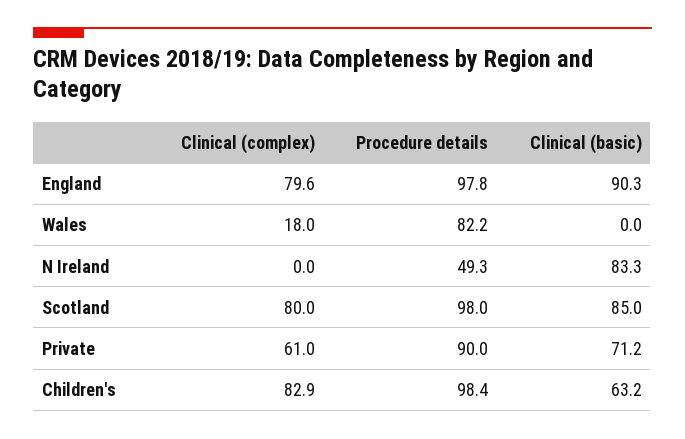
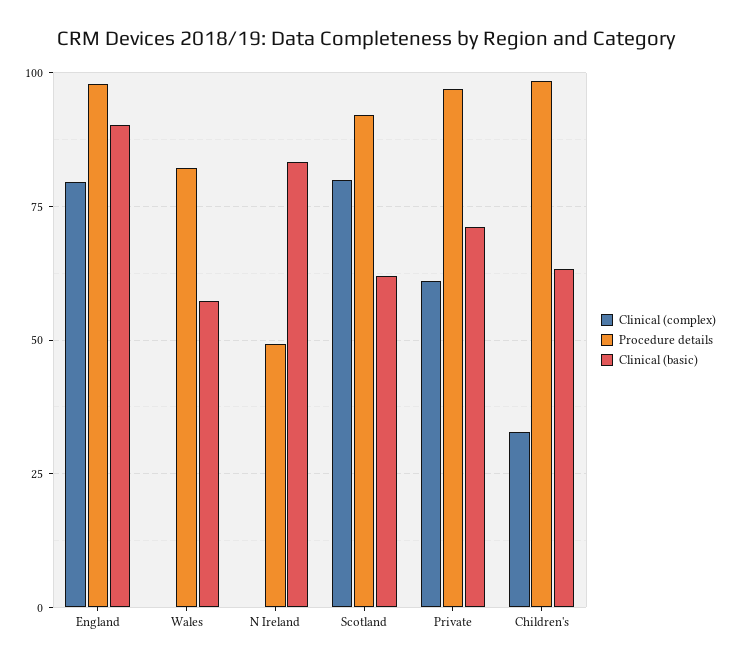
  {
    "Clinical (complex)": {
      "England": 79.6,
-     "Wales": 18,
+     "Wales": 0,
      "N Ireland": 0,
      "Scotland": 80,
      "Private": 61,
-     "Children's": 82.9
+     "Children's": 32.5
    },
    "Procedure details": {
      "England": 97.8,
      "Wales": 82.2,
      "N Ireland": 49.3,
-     "Scotland": 98,
+     "Scotland": 92.5,
-     "Private": 90,
+     "Private": 97.5,
      "Children's": 98.4
    },
    "Clinical (basic)": {
      "England": 90.3,
-     "Wales": 0,
+     "Wales": 57.5,
      "N Ireland": 83.3,
-     "Scotland": 85,
+     "Scotland": 62.5,
      "Private": 71.2,
      "Children's": 63.2
    }
  }

